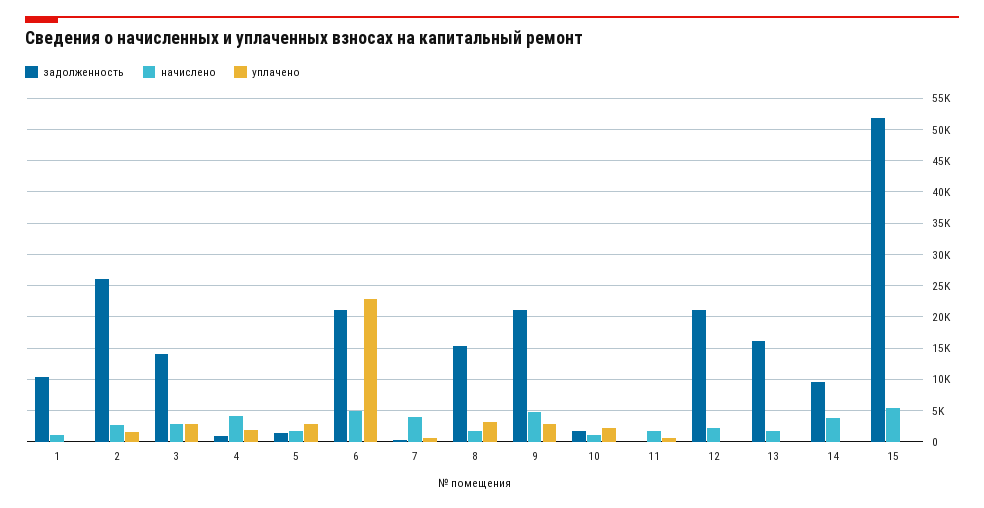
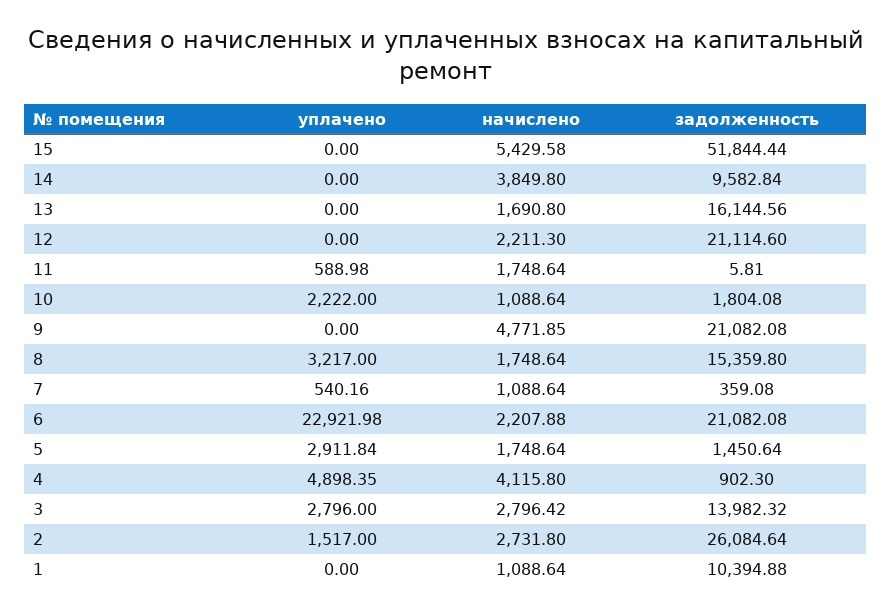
  {
    "задолженность": {
      "1": 10394.88,
      "2": 26084.64,
      "3": 13982.32,
      "4": 902.3,
      "5": 1450.64,
      "6": 21082.08,
      "7": 359.08,
      "8": 15359.8,
      "9": 21082.08,
      "10": 1804.08,
      "11": 5.81,
      "12": 21114.6,
      "13": 16144.56,
      "14": 9582.84,
      "15": 51844.44
    },
    "начислено": {
      "1": 1088.64,
      "2": 2731.8,
      "3": 2796.42,
      "4": 4115.8,
      "5": 1748.64,
-     "6": 5000,
+     "6": 2207.88,
-     "7": 4000,
+     "7": 1088.64,
      "8": 1748.64,
      "9": 4771.85,
      "10": 1088.64,
      "11": 1748.64,
      "12": 2211.3,
      "13": 1690.8,
      "14": 3849.8,
      "15": 5429.58
    },
    "уплачено": {
      "1": 0,
      "2": 1517,
      "3": 2796,
-     "4": 2000,
+     "4": 4898.35,
      "5": 2911.84,
      "6": 22921.98,
      "7": 540.16,
      "8": 3217,
-     "9": 3000,
+     "9": 0,
      "10": 2222,
      "11": 588.98,
      "12": 0,
      "13": 0,
      "14": 0,
      "15": 0
    }
  }

